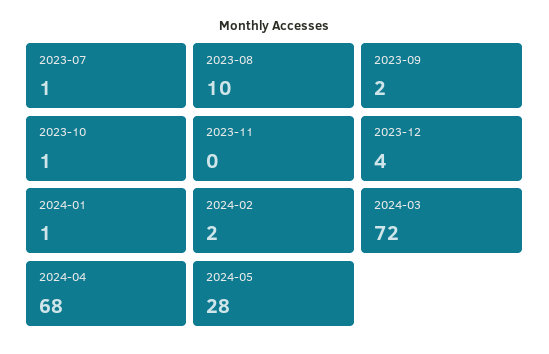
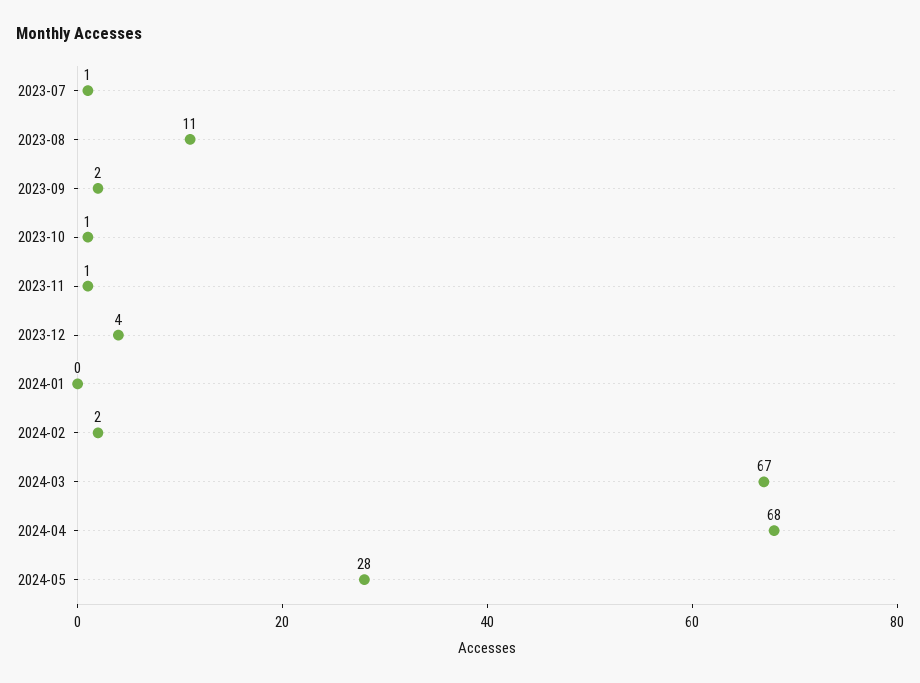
  {
    "2023-07": 1,
-   "2023-08": 10,
+   "2023-08": 11,
    "2023-09": 2,
    "2023-10": 1,
-   "2023-11": 0,
+   "2023-11": 1,
    "2023-12": 4,
-   "2024-01": 1,
+   "2024-01": 0,
    "2024-02": 2,
-   "2024-03": 72,
+   "2024-03": 67,
    "2024-04": 68,
    "2024-05": 28
  }

